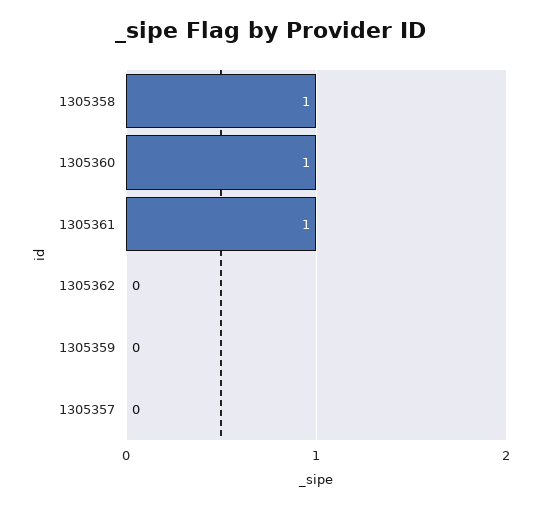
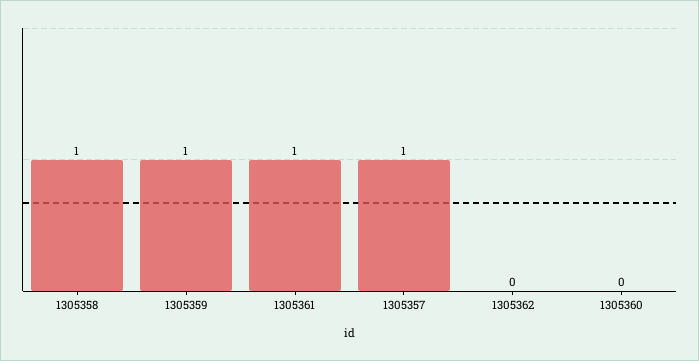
  {
    "1305358": 1,
-   "1305360": 1,
+   "1305360": 0,
    "1305361": 1,
    "1305362": 0,
-   "1305359": 0,
+   "1305359": 1,
-   "1305357": 0
+   "1305357": 1
  }

